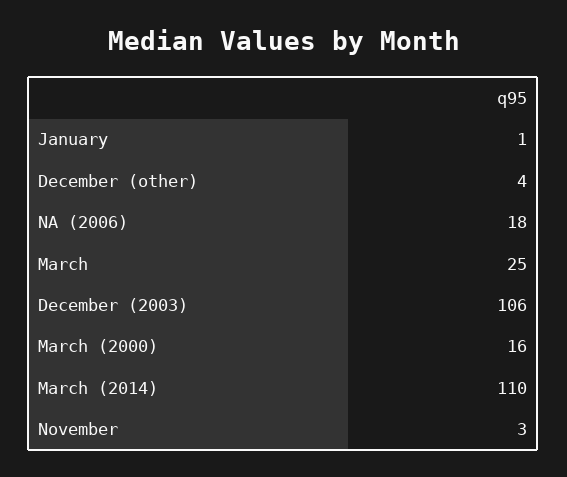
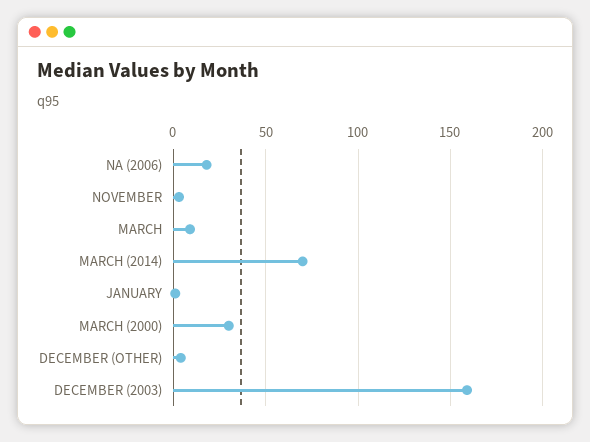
  {
    "January": 1,
    "December (other)": 4,
    "NA (2006)": 18,
-   "March": 25,
+   "March": 10,
-   "December (2003)": 106,
+   "December (2003)": 160,
-   "March (2000)": 16,
+   "March (2000)": 30,
-   "March (2014)": 110,
+   "March (2014)": 70,
    "November": 3
  }

